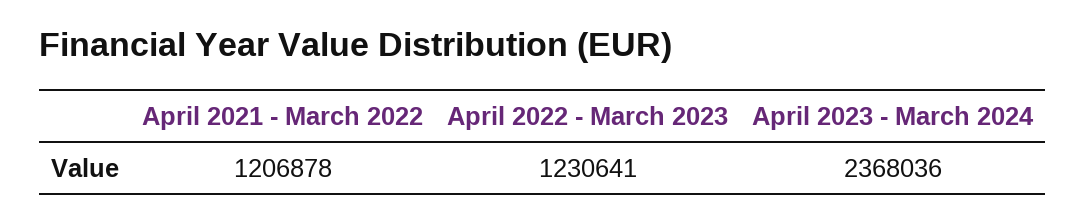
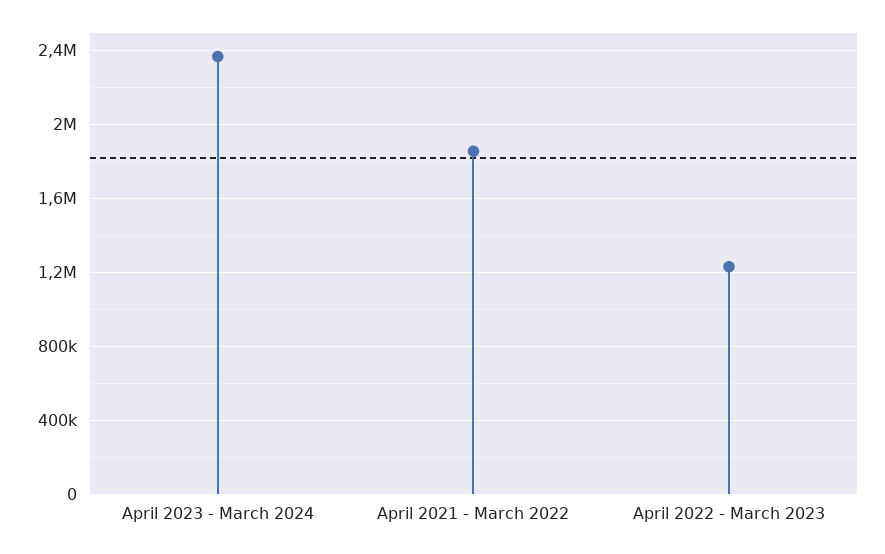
  {
-   "April 2021 - March 2022": 1206878,
+   "April 2021 - March 2022": 1850000,
    "April 2022 - March 2023": 1230641,
    "April 2023 - March 2024": 2368036
  }

